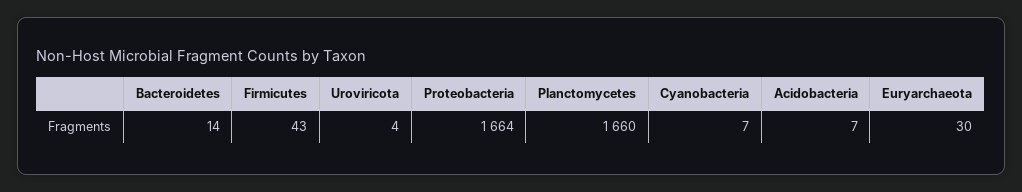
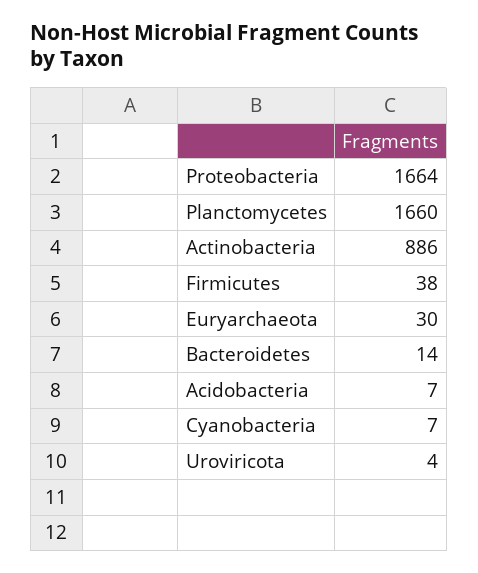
  {
    "Bacteroidetes": 14,
-   "Firmicutes": 43,
+   "Firmicutes": 38,
    "Uroviricota": 4,
    "Proteobacteria": 1664,
    "Planctomycetes": 1660,
    "Cyanobacteria": 7,
    "Acidobacteria": 7,
-   "Euryarchaeota": 30
+   "Euryarchaeota": 30,
+   "Actinobacteria": 886
  }

